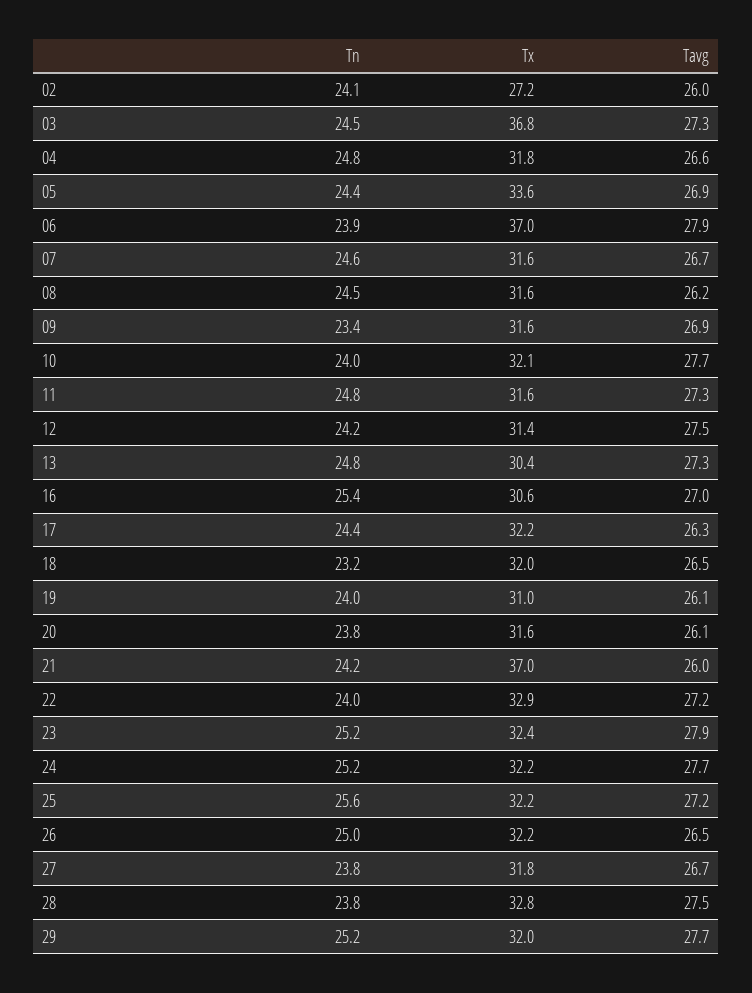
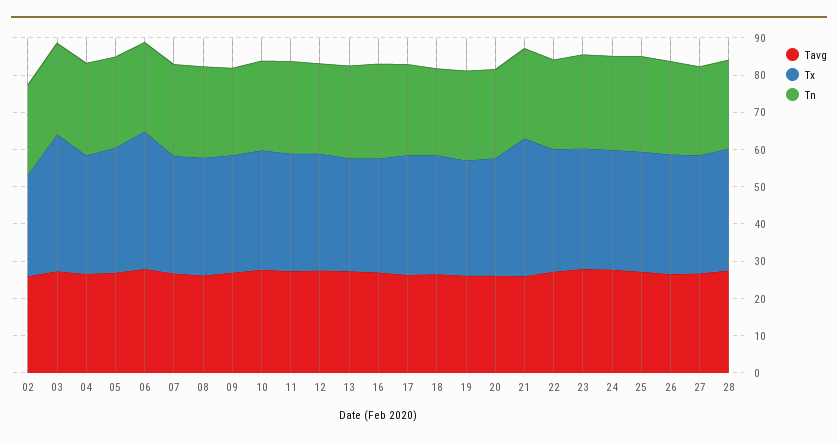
  {
    "Tn": {
      "02": 24.1,
      "03": 24.5,
      "04": 24.8,
      "05": 24.4,
      "06": 23.9,
      "07": 24.6,
      "08": 24.5,
      "09": 23.4,
      "10": 24,
      "11": 24.8,
      "12": 24.2,
      "13": 24.8,
      "16": 25.4,
      "17": 24.4,
      "18": 23.2,
      "19": 24,
      "20": 23.8,
      "21": 24.2,
      "22": 24,
      "23": 25.2,
      "24": 25.2,
      "25": 25.6,
      "26": 25,
      "27": 23.8,
-     "28": 23.8,
+     "28": 23.8
-     "29": 25.2
    },
    "Tx": {
      "02": 27.2,
      "03": 36.8,
      "04": 31.8,
      "05": 33.6,
      "06": 37,
      "07": 31.6,
      "08": 31.6,
      "09": 31.6,
      "10": 32.1,
      "11": 31.6,
      "12": 31.4,
      "13": 30.4,
      "16": 30.6,
      "17": 32.2,
      "18": 32,
      "19": 31,
      "20": 31.6,
      "21": 37,
      "22": 32.9,
      "23": 32.4,
      "24": 32.2,
      "25": 32.2,
      "26": 32.2,
      "27": 31.8,
-     "28": 32.8,
+     "28": 32.8
-     "29": 32
    },
    "Tavg": {
      "02": 26,
      "03": 27.3,
      "04": 26.6,
      "05": 26.9,
      "06": 27.9,
      "07": 26.7,
      "08": 26.2,
      "09": 26.9,
      "10": 27.7,
      "11": 27.3,
      "12": 27.5,
      "13": 27.3,
      "16": 27,
      "17": 26.3,
      "18": 26.5,
      "19": 26.1,
      "20": 26.1,
      "21": 26,
      "22": 27.2,
      "23": 27.9,
      "24": 27.7,
      "25": 27.2,
      "26": 26.5,
      "27": 26.7,
-     "28": 27.5,
+     "28": 27.5
-     "29": 27.7
    }
  }

